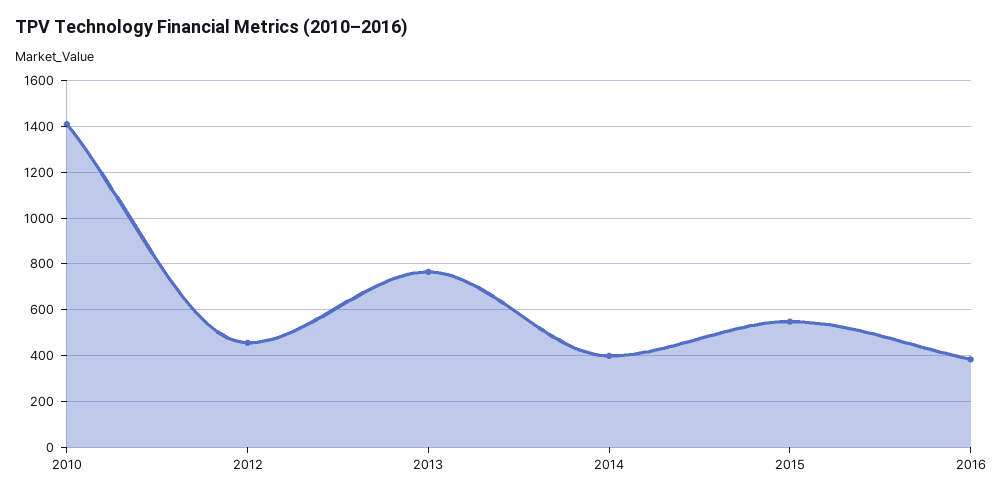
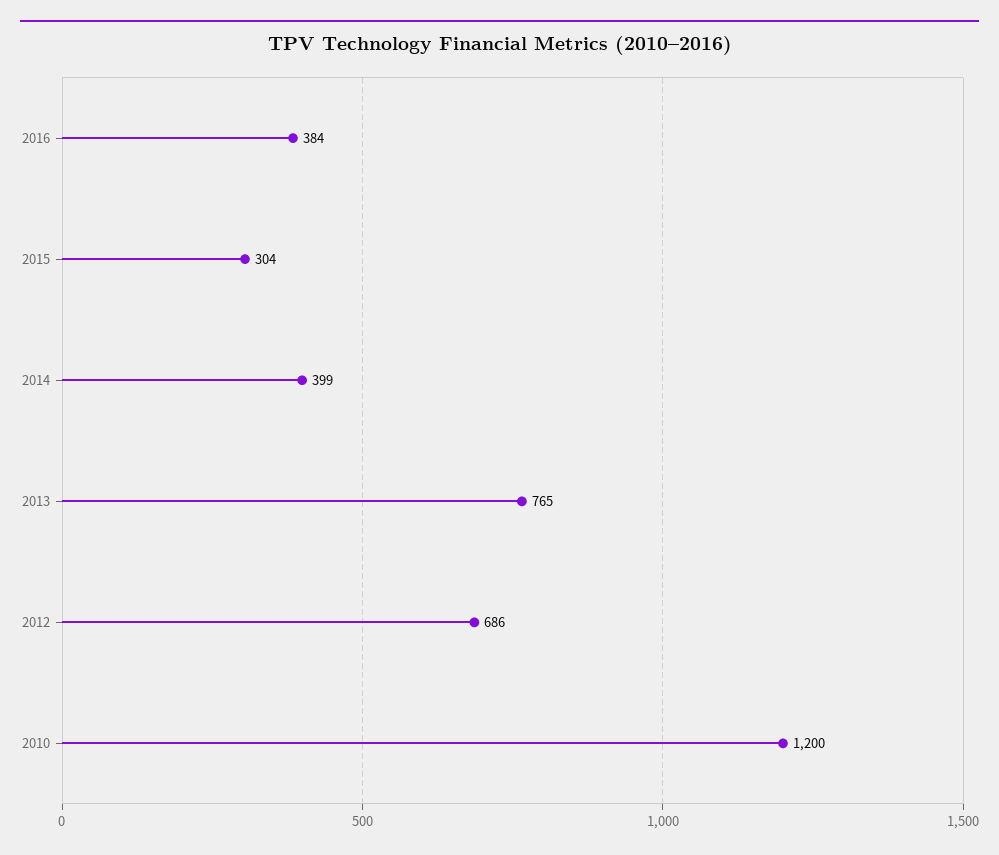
  {
-   "2010": 1400,
+   "2010": 1200,
-   "2012": 450,
+   "2012": 686,
    "2013": 765,
    "2014": 399,
-   "2015": 550,
+   "2015": 304,
    "2016": 384
  }

